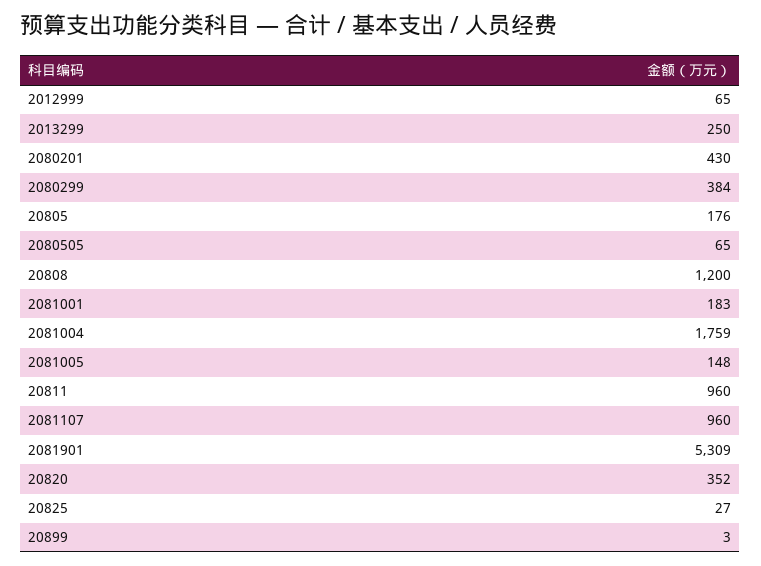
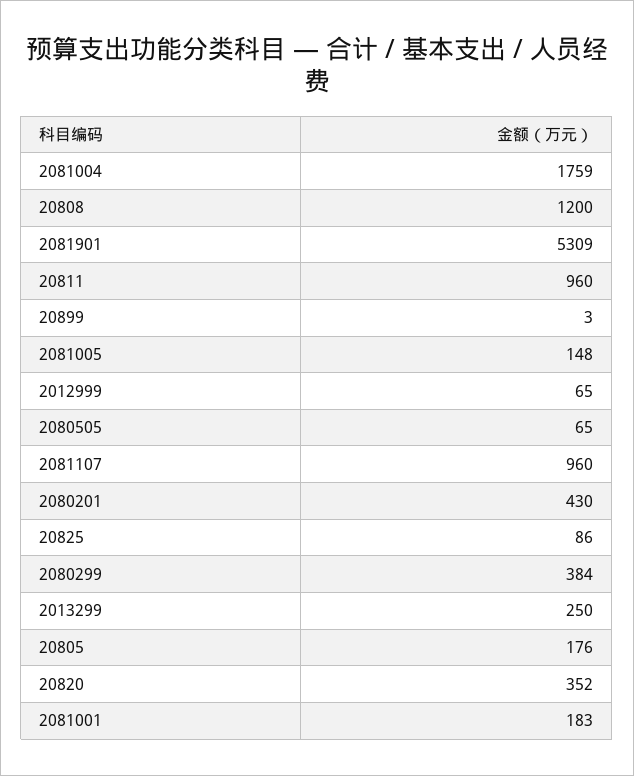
  {
    "2012999": 65,
    "2013299": 250,
    "2080201": 430,
    "2080299": 384,
    "20805": 176,
    "2080505": 65,
    "20808": 1200,
    "2081001": 183,
    "2081004": 1759,
    "2081005": 148,
    "20811": 960,
    "2081107": 960,
    "2081901": 5309,
    "20820": 352,
-   "20825": 27,
+   "20825": 86,
    "20899": 3
  }

